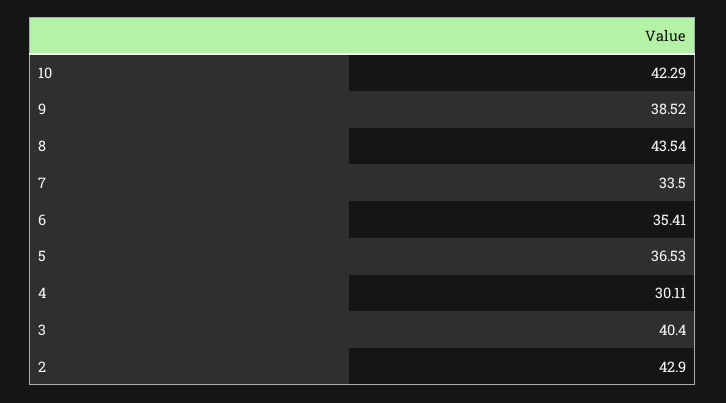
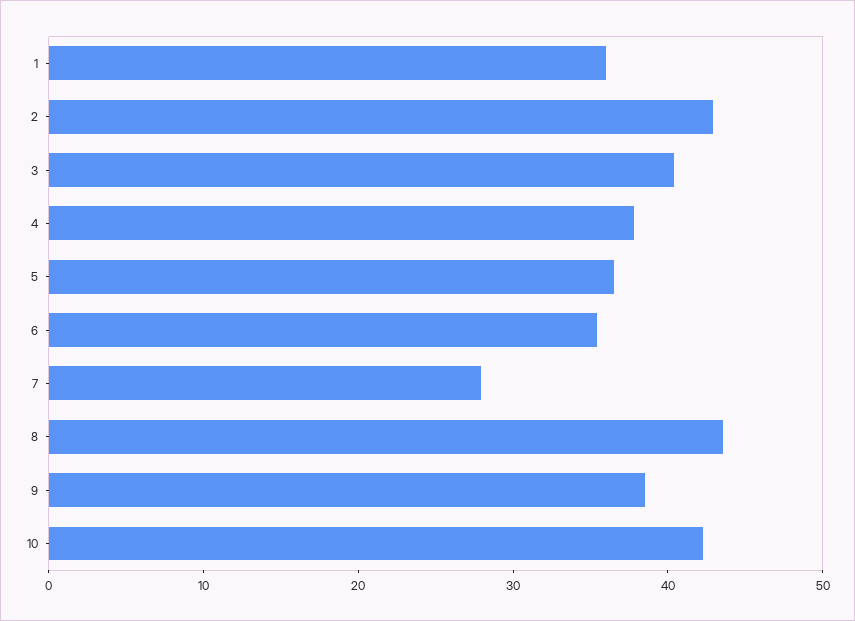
  {
    "10": 42.29,
    "9": 38.52,
    "8": 43.54,
-   "7": 33.5,
+   "7": 28,
    "6": 35.41,
    "5": 36.53,
-   "4": 30.11,
+   "4": 38,
    "3": 40.4,
-   "2": 42.9
+   "2": 42.9,
+   "1": 36
  }

